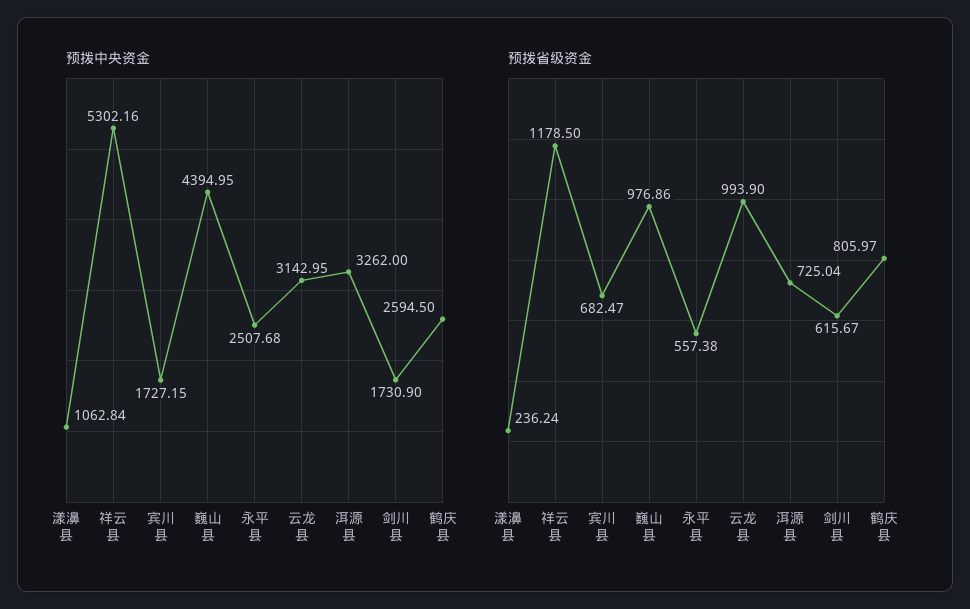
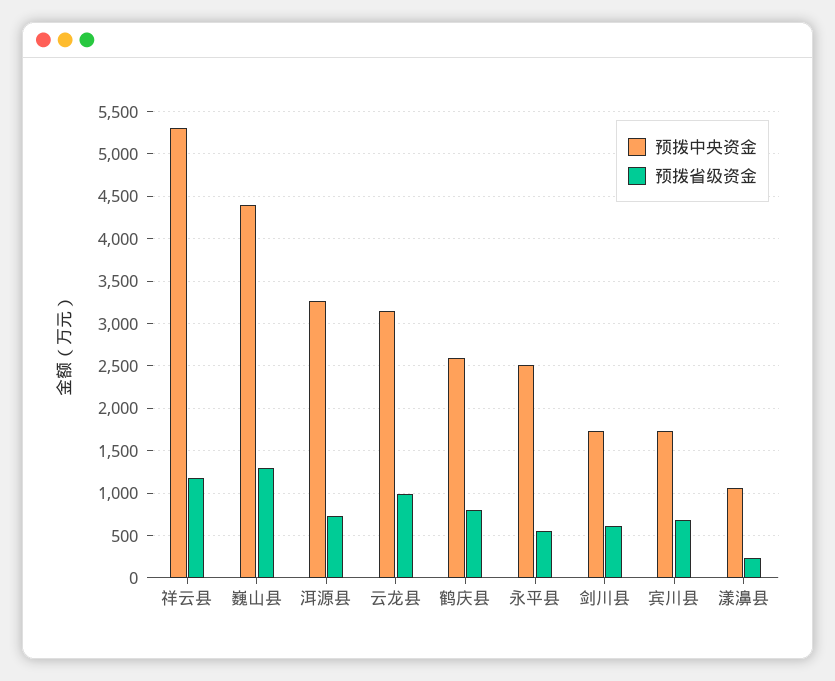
  {
    "预拨中央资金": {
      "漾濞县": 1062.84,
      "祥云县": 5302.16,
      "宾川县": 1727.15,
      "巍山县": 4394.95,
      "永平县": 2507.68,
      "云龙县": 3142.95,
      "洱源县": 3262,
      "剑川县": 1730.9,
      "鹤庆县": 2594.5
    },
    "预拨省级资金": {
      "漾濞县": 236.24,
      "祥云县": 1178.5,
      "宾川县": 682.47,
-     "巍山县": 976.86,
+     "巍山县": 1300,
      "永平县": 557.38,
      "云龙县": 993.9,
      "洱源县": 725.04,
      "剑川县": 615.67,
      "鹤庆县": 805.97
    }
  }

